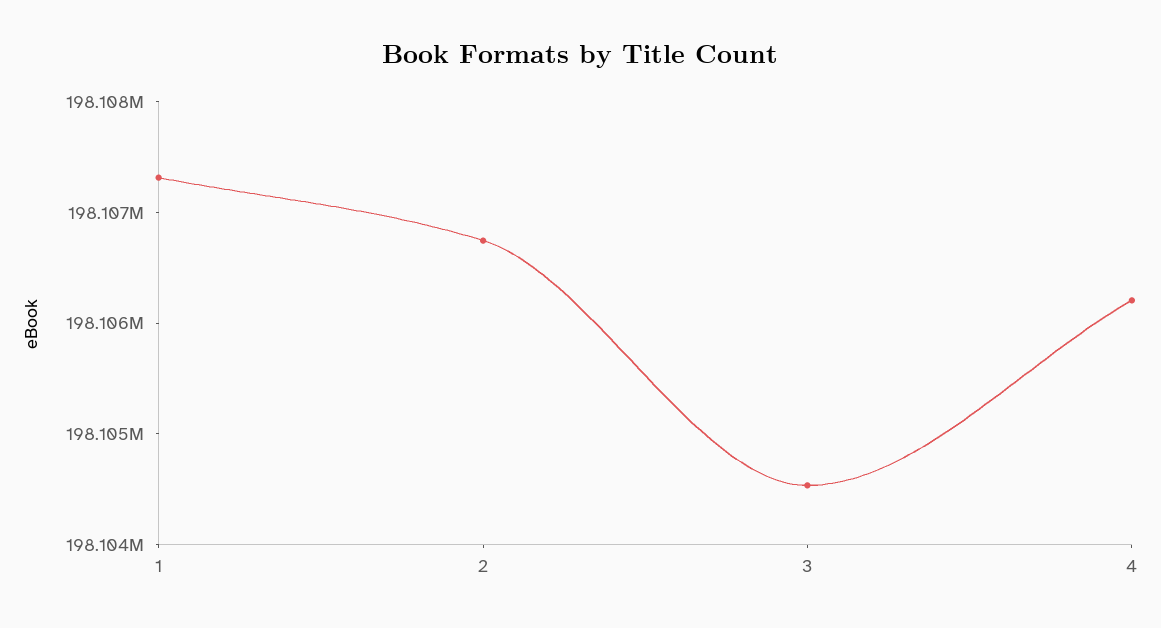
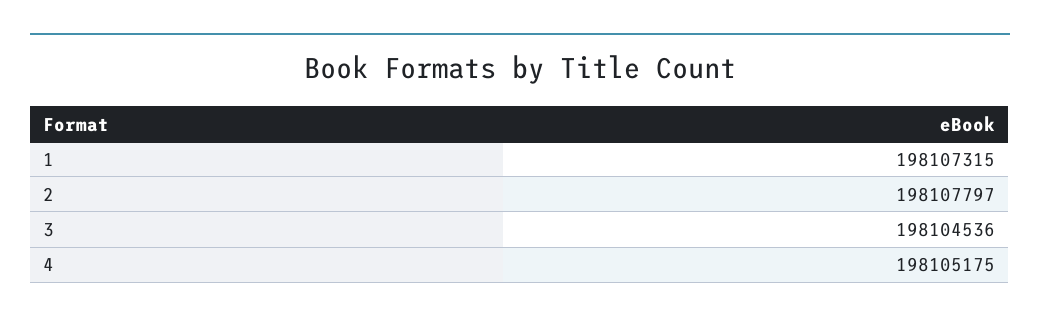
  {
    "1": 198107315,
-   "2": 198106800,
+   "2": 198107797,
    "3": 198104536,
-   "4": 198106200
+   "4": 198105175
  }

